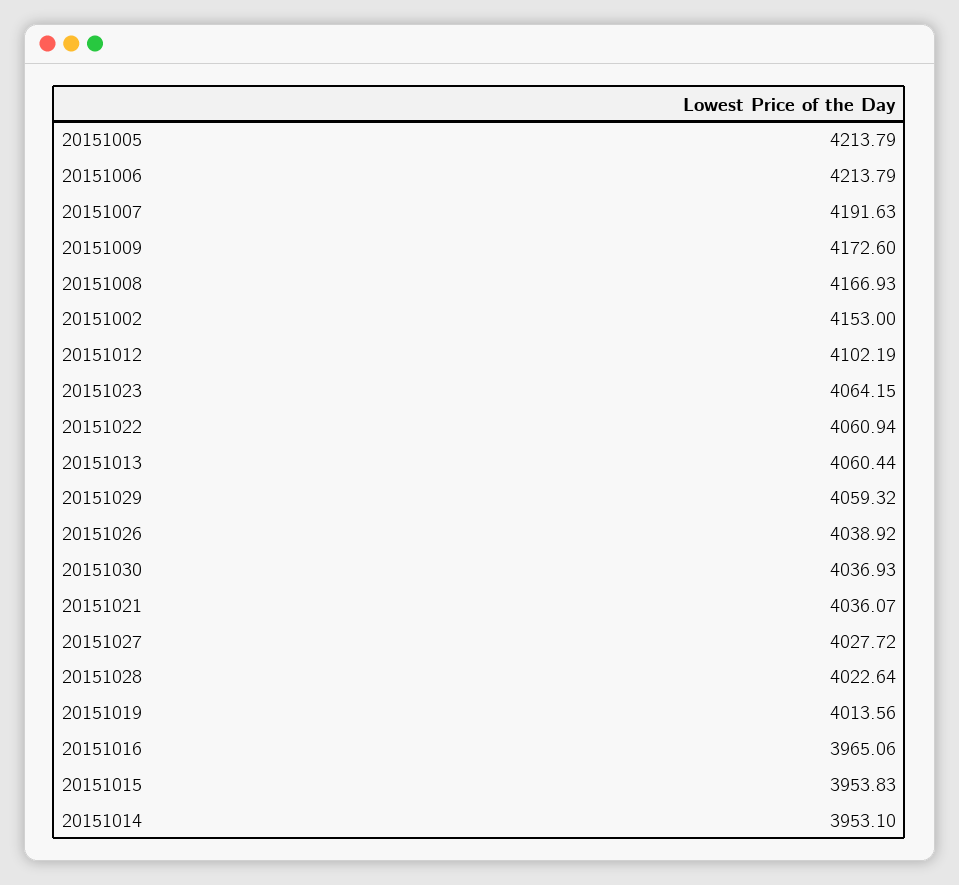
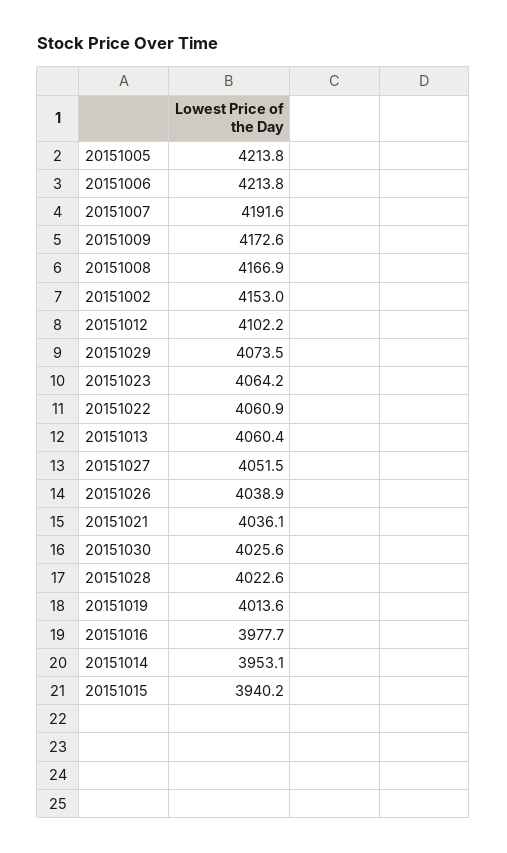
  {
    "20151005": 4213.79,
    "20151006": 4213.79,
    "20151007": 4191.63,
    "20151009": 4172.6,
    "20151008": 4166.93,
    "20151002": 4153,
    "20151012": 4102.19,
    "20151023": 4064.15,
    "20151022": 4060.94,
    "20151013": 4060.44,
-   "20151029": 4059.32,
+   "20151029": 4073.5,
    "20151026": 4038.92,
-   "20151030": 4036.93,
+   "20151030": 4025.6,
    "20151021": 4036.07,
-   "20151027": 4027.72,
+   "20151027": 4051.5,
    "20151028": 4022.64,
    "20151019": 4013.56,
-   "20151016": 3965.06,
+   "20151016": 3977.7,
-   "20151015": 3953.83,
+   "20151015": 3940.2,
    "20151014": 3953.1
  }

